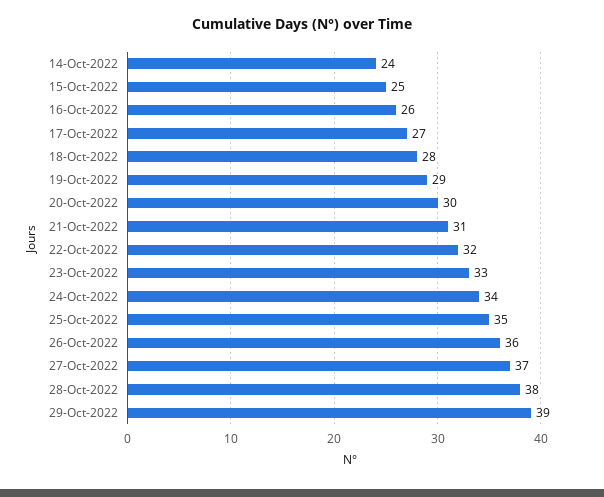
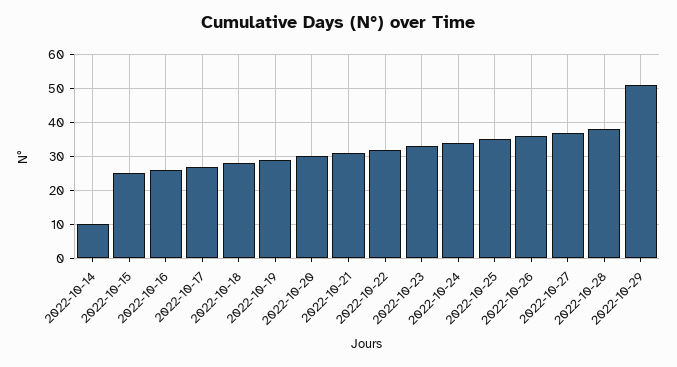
  {
-   "14-Oct-2022": 24,
+   "14-Oct-2022": 10,
    "15-Oct-2022": 25,
    "16-Oct-2022": 26,
    "17-Oct-2022": 27,
    "18-Oct-2022": 28,
    "19-Oct-2022": 29,
    "20-Oct-2022": 30,
    "21-Oct-2022": 31,
    "22-Oct-2022": 32,
    "23-Oct-2022": 33,
    "24-Oct-2022": 34,
    "25-Oct-2022": 35,
    "26-Oct-2022": 36,
    "27-Oct-2022": 37,
    "28-Oct-2022": 38,
-   "29-Oct-2022": 39
+   "29-Oct-2022": 50
  }

